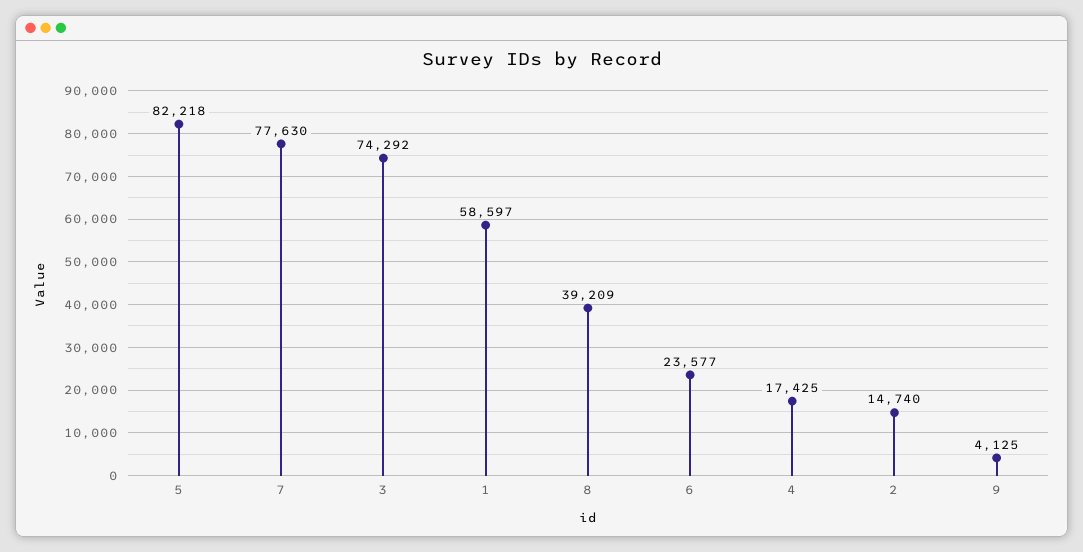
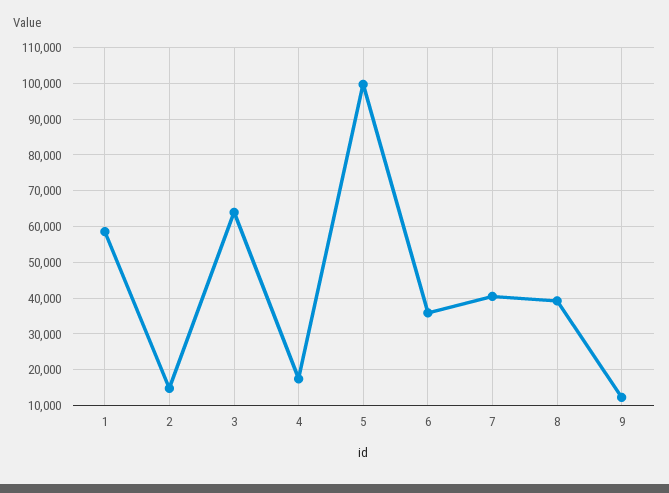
  {
-   "5": 82218,
+   "5": 100000,
-   "7": 77630,
+   "7": 40000,
-   "3": 74292,
+   "3": 64000,
    "1": 58597,
    "8": 39209,
-   "6": 23577,
+   "6": 36000,
    "4": 17425,
    "2": 14740,
-   "9": 4125
+   "9": 12000
  }

